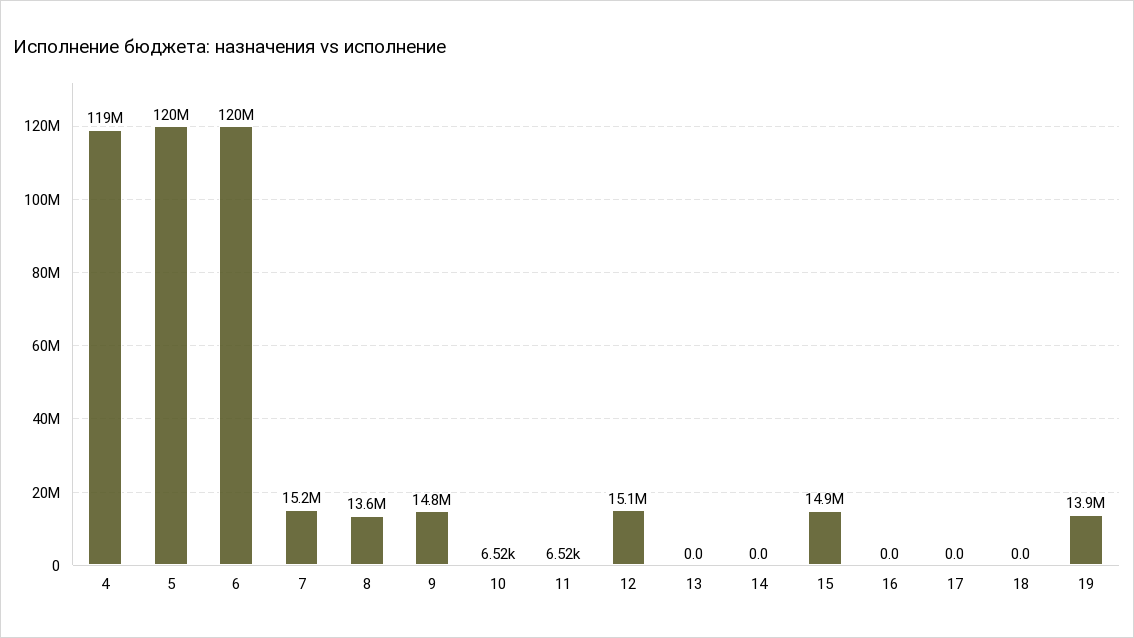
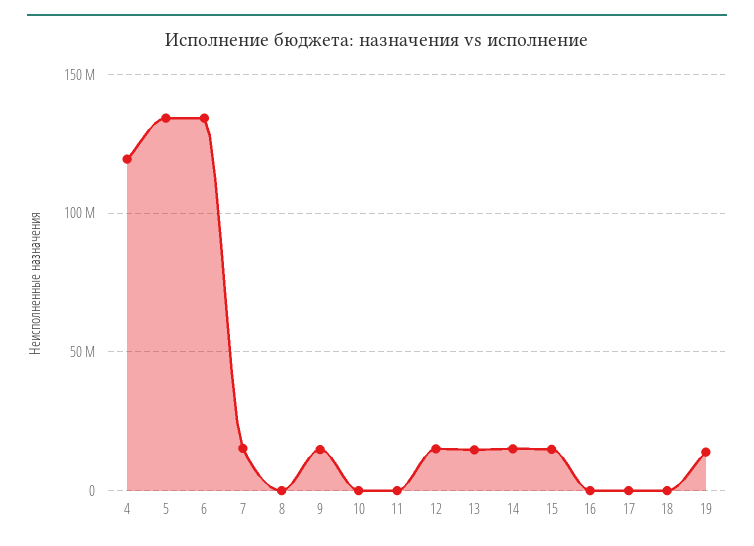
  {
    "4": 119000000,
-   "5": 120000000,
+   "5": 135000000,
-   "6": 120000000,
+   "6": 135000000,
    "7": 15200000,
-   "8": 13600000,
+   "8": 0,
    "9": 14800000,
    "10": 6520,
    "11": 6520,
    "12": 15100000,
-   "13": 0,
+   "13": 15000000,
-   "14": 0,
+   "14": 15000000,
    "15": 14900000,
    "16": 0,
    "17": 0,
    "18": 0,
    "19": 13900000
  }

